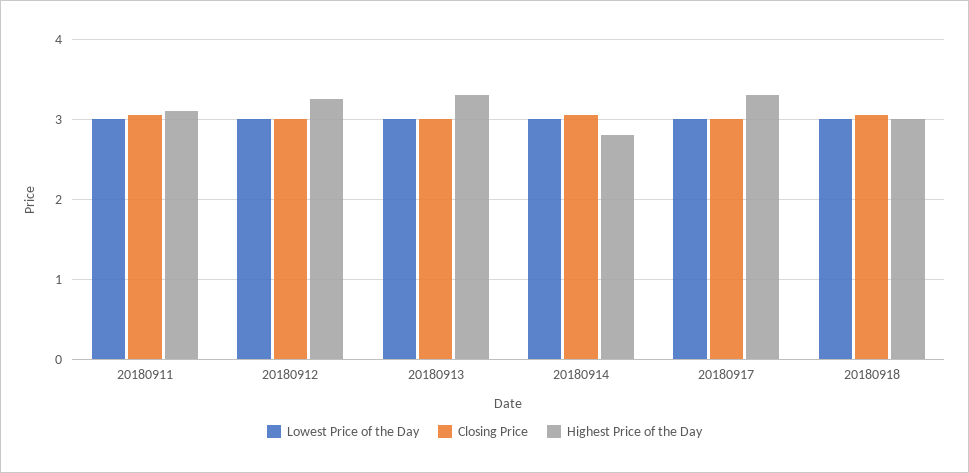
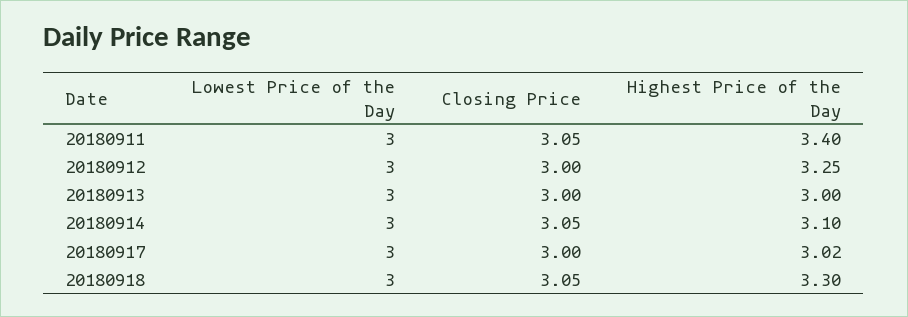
  {
    "Lowest Price of the Day": {
      "20180911": 3,
      "20180912": 3,
      "20180913": 3,
      "20180914": 3,
      "20180917": 3,
      "20180918": 3
    },
    "Closing Price": {
      "20180911": 3.05,
      "20180912": 3,
      "20180913": 3,
      "20180914": 3.05,
      "20180917": 3,
      "20180918": 3.05
    },
    "Highest Price of the Day": {
-     "20180911": 3.1,
+     "20180911": 3.4,
      "20180912": 3.25,
-     "20180913": 3.3,
+     "20180913": 3,
-     "20180914": 2.8,
+     "20180914": 3.1,
-     "20180917": 3.3,
+     "20180917": 3.02,
-     "20180918": 3
+     "20180918": 3.3
    }
  }

